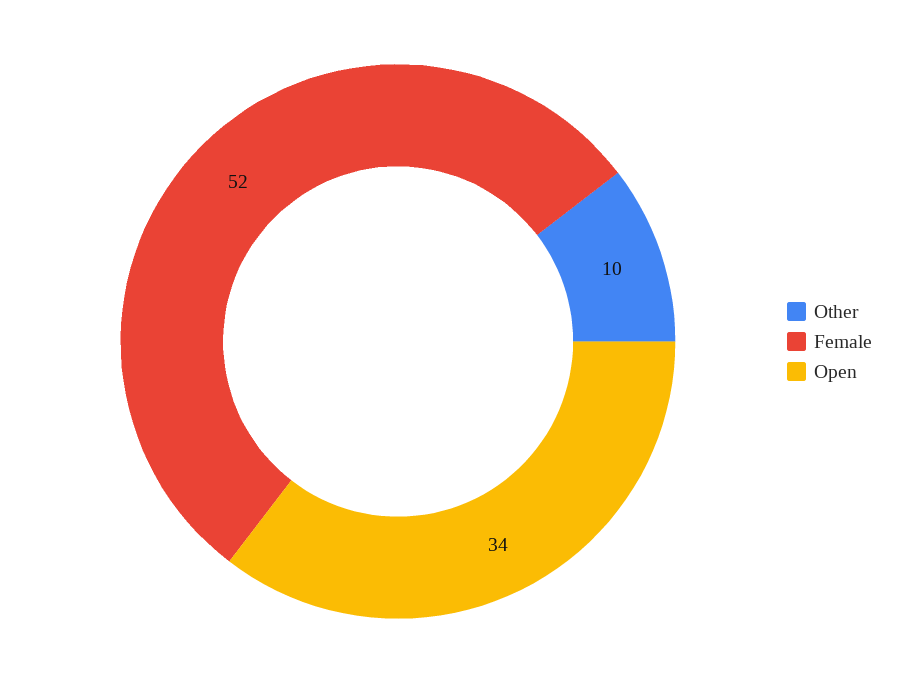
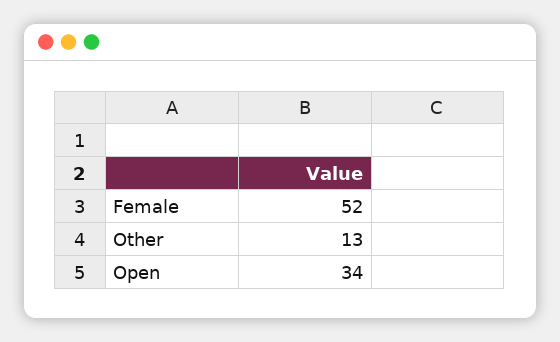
  {
-   "Other": 10,
+   "Other": 13,
    "Female": 52,
    "Open": 34
  }

